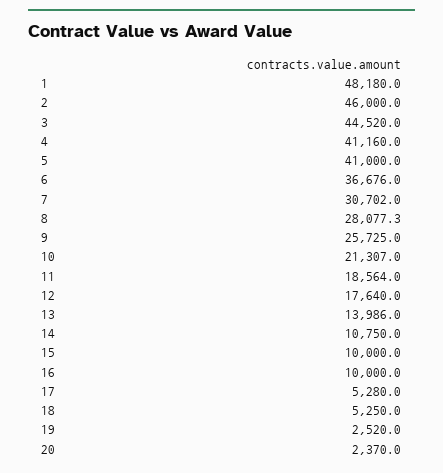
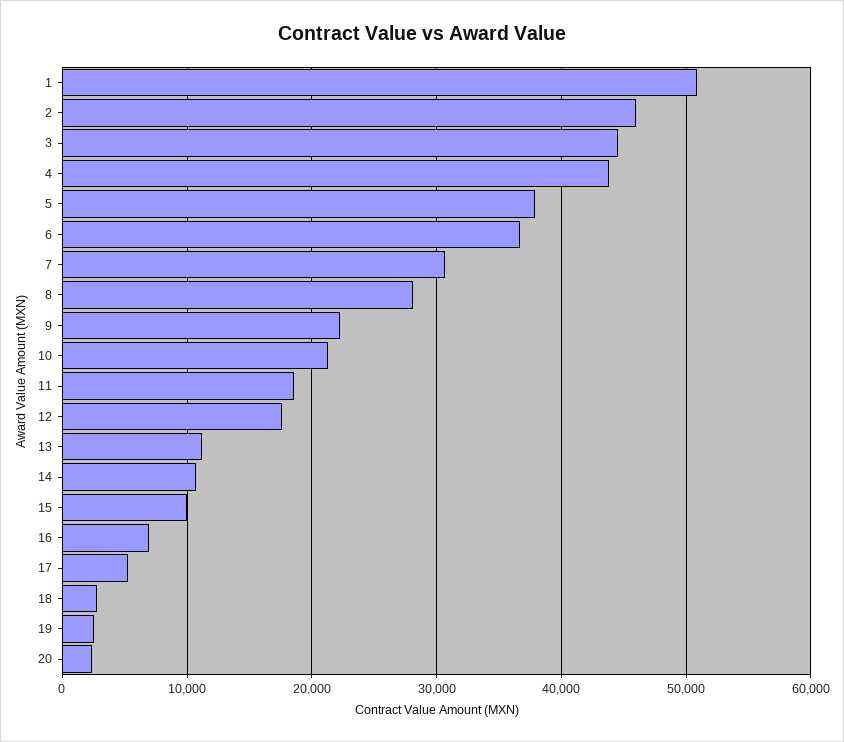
  {
-   "1": 48180,
+   "1": 51000,
    "2": 46000,
    "3": 44520,
-   "4": 41160,
+   "4": 44000,
-   "5": 41000,
+   "5": 38000,
    "6": 36676,
    "7": 30702,
    "8": 28077.3,
-   "9": 25725,
+   "9": 22000,
    "10": 21307,
    "11": 18564,
    "12": 17640,
-   "13": 13986,
+   "13": 11000,
    "14": 10750,
    "15": 10000,
-   "16": 10000,
+   "16": 7000,
    "17": 5280,
-   "18": 5250,
+   "18": 3000,
    "19": 2520,
    "20": 2370
  }

